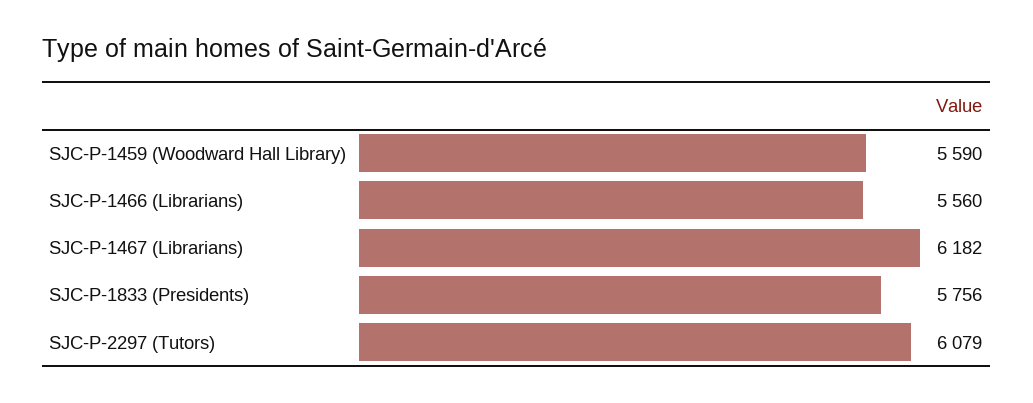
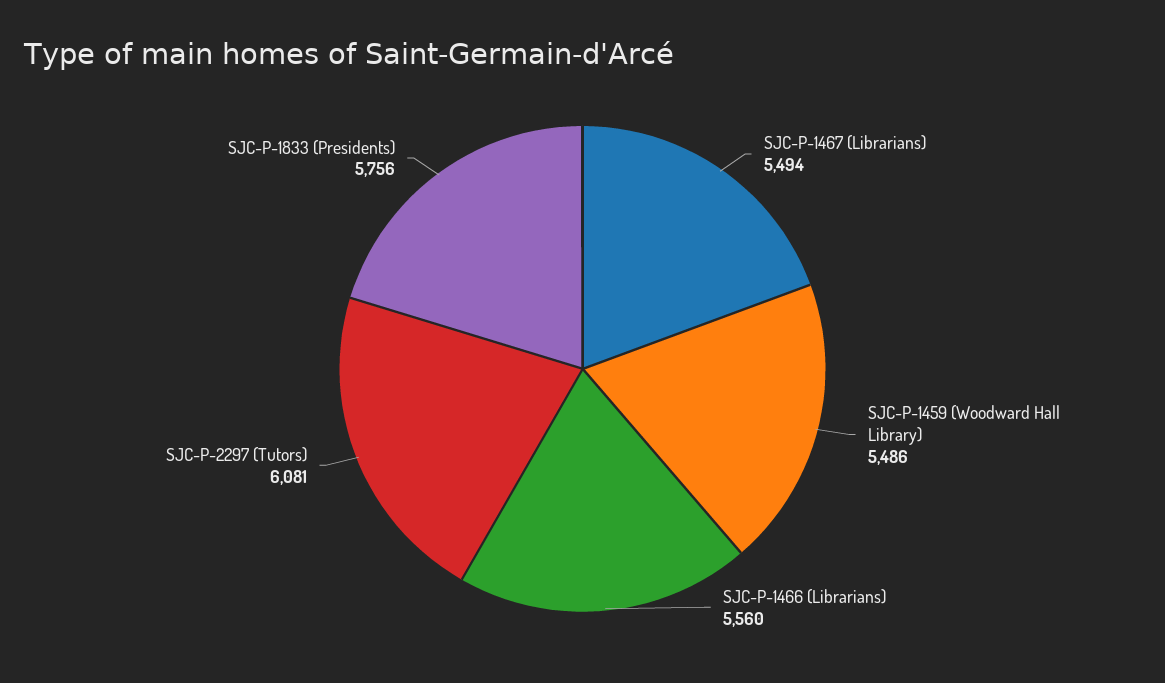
  {
-   "SJC-P-1459 (Woodward Hall Library)": 5590,
+   "SJC-P-1459 (Woodward Hall Library)": 5486,
    "SJC-P-1466 (Librarians)": 5560,
-   "SJC-P-1467 (Librarians)": 6182,
+   "SJC-P-1467 (Librarians)": 5494,
    "SJC-P-1833 (Presidents)": 5756,
-   "SJC-P-2297 (Tutors)": 6079
+   "SJC-P-2297 (Tutors)": 6081
  }

